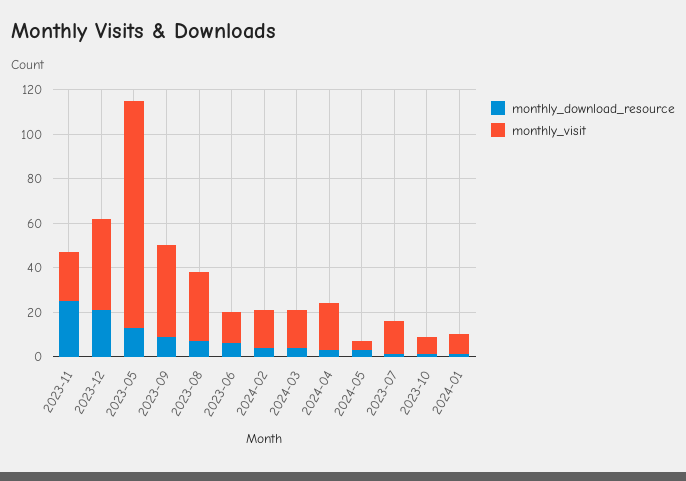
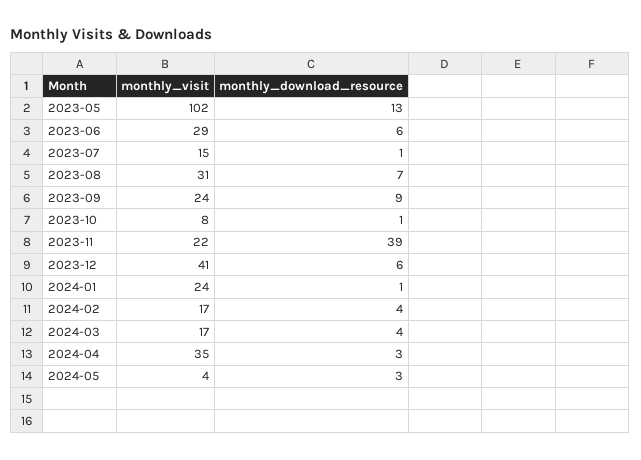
  {
    "monthly_download_resource": {
-     "2023-11": 25,
+     "2023-11": 39,
-     "2023-12": 20,
+     "2023-12": 6,
      "2023-05": 13,
      "2023-09": 9,
      "2023-08": 7,
      "2023-06": 6,
      "2024-02": 4,
      "2024-03": 4,
      "2024-04": 3,
      "2024-05": 3,
      "2023-07": 1,
      "2023-10": 1,
      "2024-01": 1
    },
    "monthly_visit": {
      "2023-11": 22,
      "2023-12": 41,
      "2023-05": 102,
-     "2023-09": 40,
+     "2023-09": 24,
      "2023-08": 31,
-     "2023-06": 15,
+     "2023-06": 29,
      "2024-02": 17,
      "2024-03": 17,
-     "2024-04": 20,
+     "2024-04": 35,
      "2024-05": 4,
      "2023-07": 15,
      "2023-10": 8,
-     "2024-01": 10
+     "2024-01": 24
    }
  }

